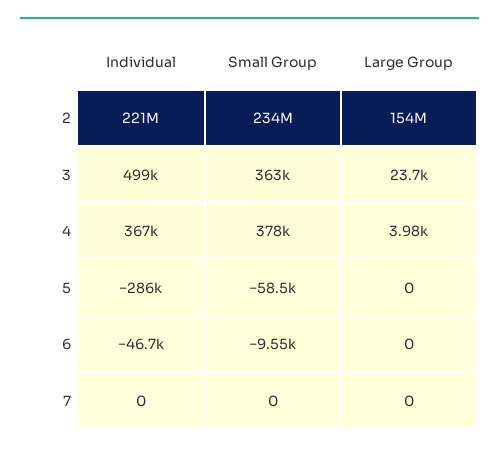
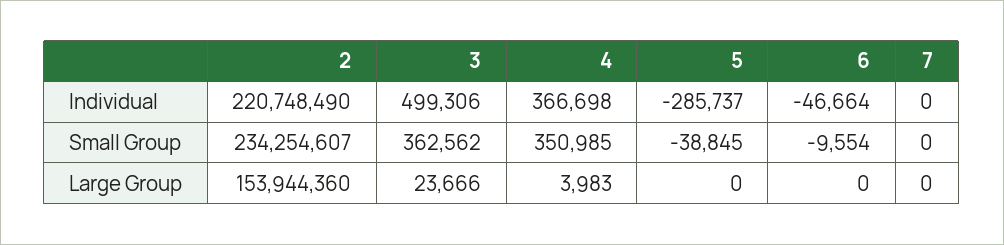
  {
    "Individual": {
      "2": 220748490,
      "3": 499306,
      "4": 366698,
      "5": -285737,
      "6": -46664,
      "7": 0
    },
    "Small Group": {
      "2": 234254607,
      "3": 362562,
-     "4": 378000,
+     "4": 350985,
-     "5": -58500,
+     "5": -38845,
      "6": -9554,
      "7": 0
    },
    "Large Group": {
      "2": 153944360,
      "3": 23666,
      "4": 3983,
      "5": 0,
      "6": 0,
      "7": 0
    }
  }

